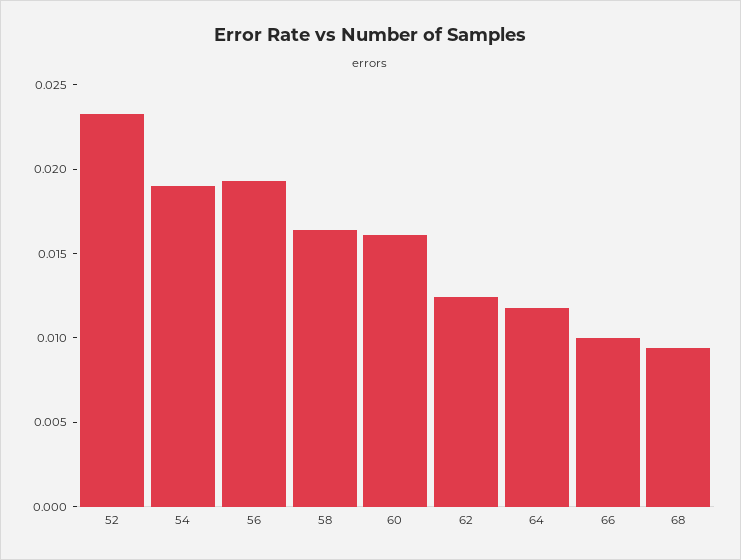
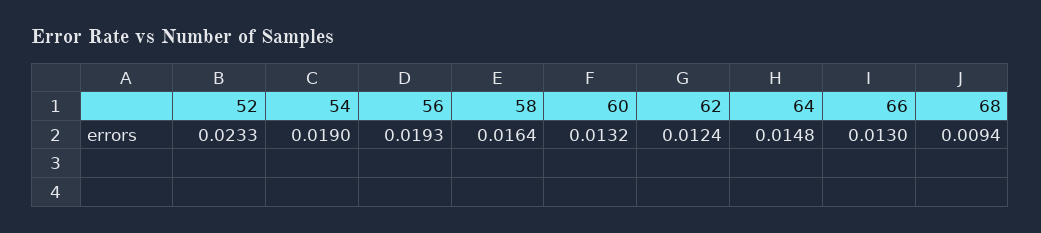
  {
    "52": 0.0233,
    "54": 0.019,
    "56": 0.0193,
    "58": 0.0164,
-   "60": 0.016,
+   "60": 0.0132,
    "62": 0.0124,
-   "64": 0.012,
+   "64": 0.0148,
-   "66": 0.01,
+   "66": 0.013,
    "68": 0.0094
  }

